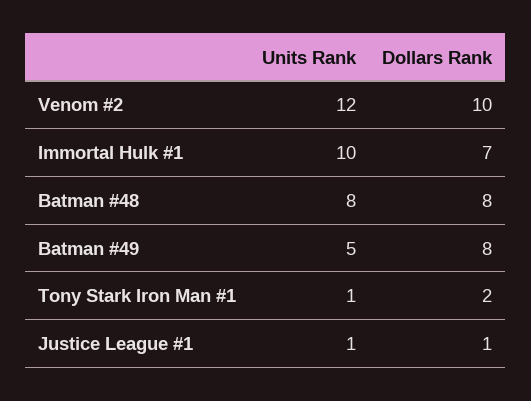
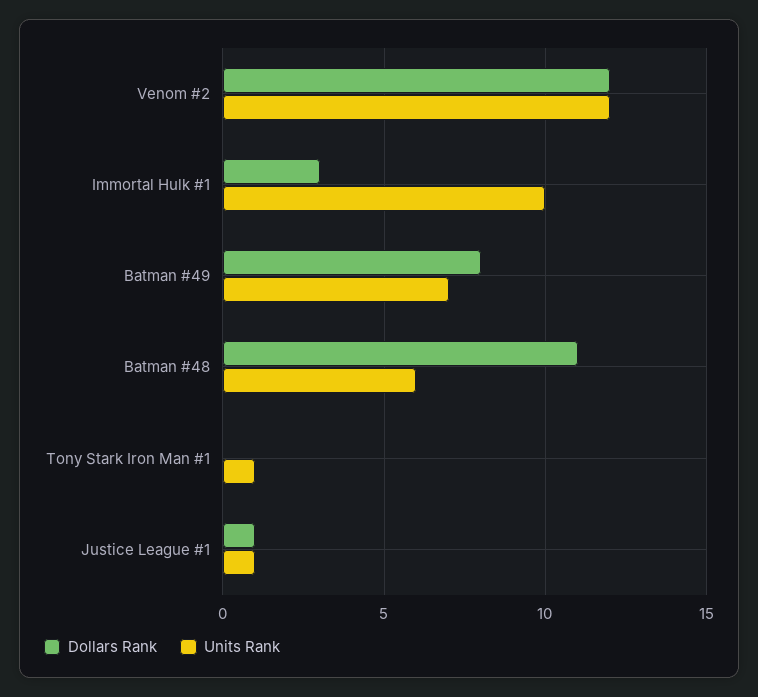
  {
    "Units Rank": {
      "Venom #2": 12,
      "Immortal Hulk #1": 10,
-     "Batman #48": 8,
+     "Batman #48": 6,
-     "Batman #49": 5,
+     "Batman #49": 7,
      "Tony Stark Iron Man #1": 1,
      "Justice League #1": 1
    },
    "Dollars Rank": {
-     "Venom #2": 10,
+     "Venom #2": 12,
-     "Immortal Hulk #1": 7,
+     "Immortal Hulk #1": 3,
-     "Batman #48": 8,
+     "Batman #48": 11,
      "Batman #49": 8,
-     "Tony Stark Iron Man #1": 2,
+     "Tony Stark Iron Man #1": 0,
      "Justice League #1": 1
    }
  }

